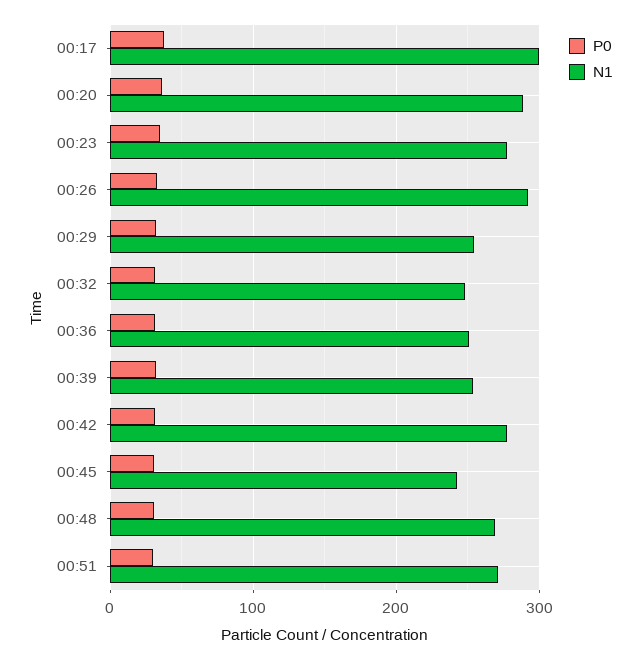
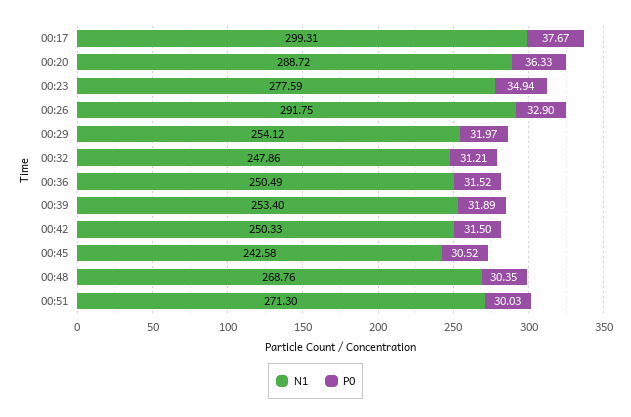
  {
    "P0": {
      "00:17": 37.67,
      "00:20": 36.33,
      "00:23": 34.94,
      "00:26": 32.9,
      "00:29": 31.97,
      "00:32": 31.21,
      "00:36": 31.52,
      "00:39": 31.89,
      "00:42": 31.5,
      "00:45": 30.52,
      "00:48": 30.35,
      "00:51": 30.03
    },
    "N1": {
      "00:17": 299.31,
      "00:20": 288.72,
      "00:23": 277.59,
      "00:26": 291.75,
      "00:29": 254.12,
      "00:32": 247.86,
      "00:36": 250.49,
      "00:39": 253.4,
-     "00:42": 280,
+     "00:42": 250.33,
      "00:45": 242.58,
      "00:48": 268.76,
      "00:51": 271.3
    }
  }

